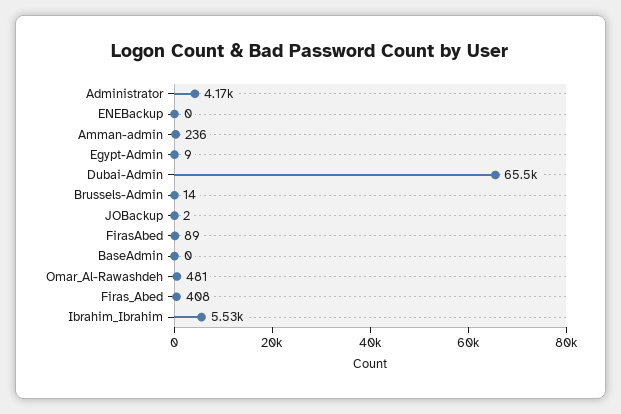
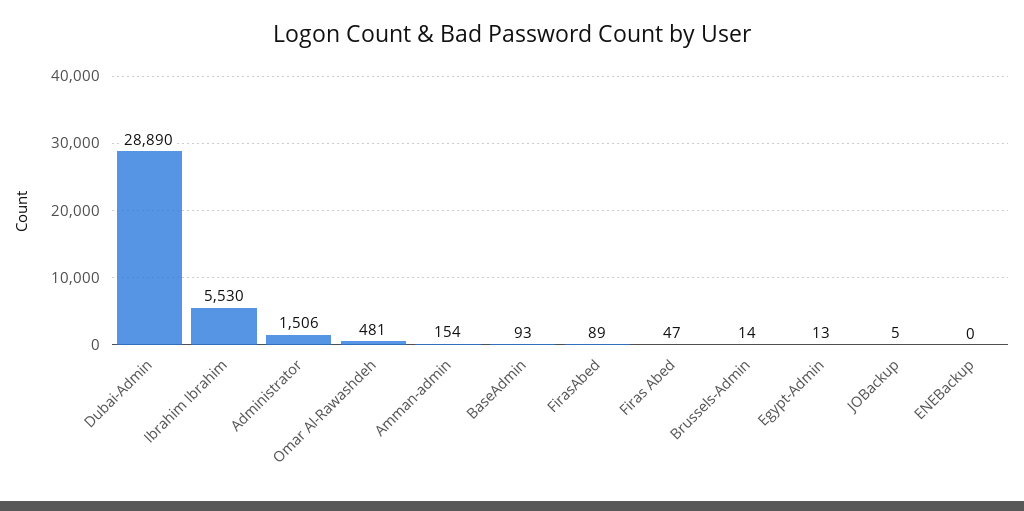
  {
-   "Administrator": 4170,
+   "Administrator": 1506,
    "ENEBackup": 0,
-   "Amman-admin": 236,
+   "Amman-admin": 154,
-   "Egypt-Admin": 9,
+   "Egypt-Admin": 13,
-   "Dubai-Admin": 65500,
+   "Dubai-Admin": 28890,
    "Brussels-Admin": 14,
-   "JOBackup": 2,
+   "JOBackup": 5,
    "FirasAbed": 89,
-   "BaseAdmin": 0,
+   "BaseAdmin": 93,
    "Omar_Al-Rawashdeh": 481,
-   "Firas_Abed": 408,
+   "Firas_Abed": 47,
    "Ibrahim_Ibrahim": 5530
  }

